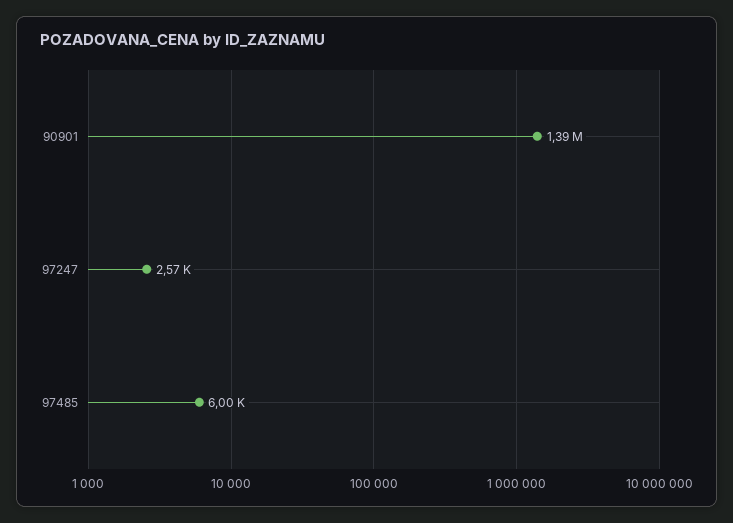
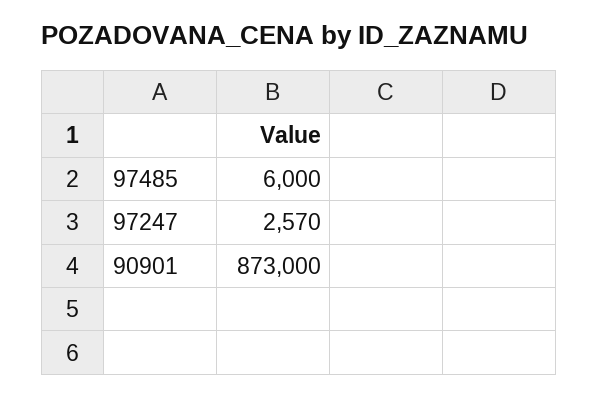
  {
-   "90901": 1390000,
+   "90901": 873000,
    "97247": 2570,
    "97485": 6000
  }

